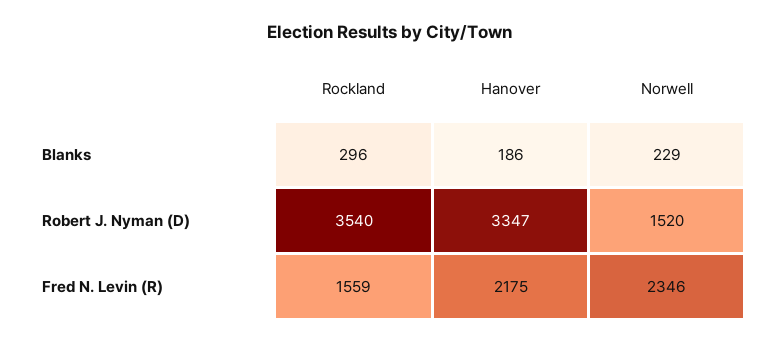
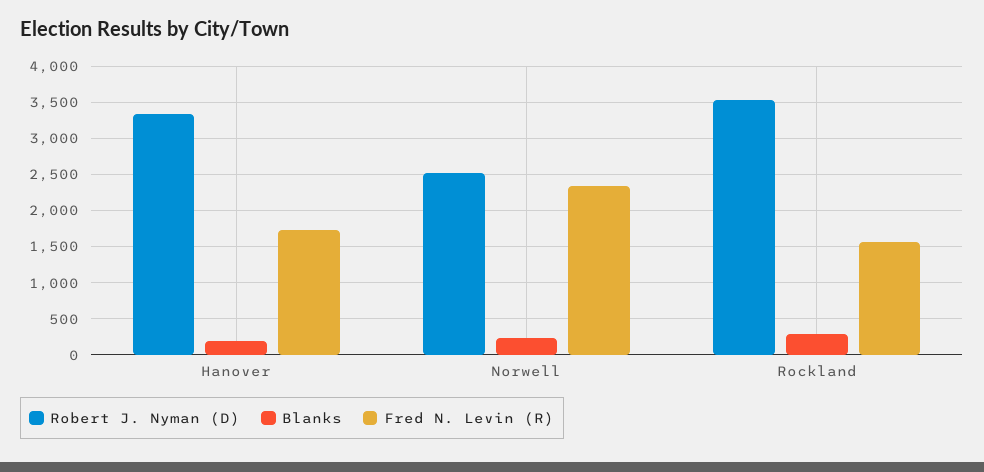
  {
    "Blanks": {
      "Rockland": 296,
      "Hanover": 186,
      "Norwell": 229
    },
    "Robert J. Nyman (D)": {
      "Rockland": 3540,
      "Hanover": 3347,
-     "Norwell": 1520
+     "Norwell": 2500
    },
    "Fred N. Levin (R)": {
      "Rockland": 1559,
-     "Hanover": 2175,
+     "Hanover": 1700,
      "Norwell": 2346
    }
  }

